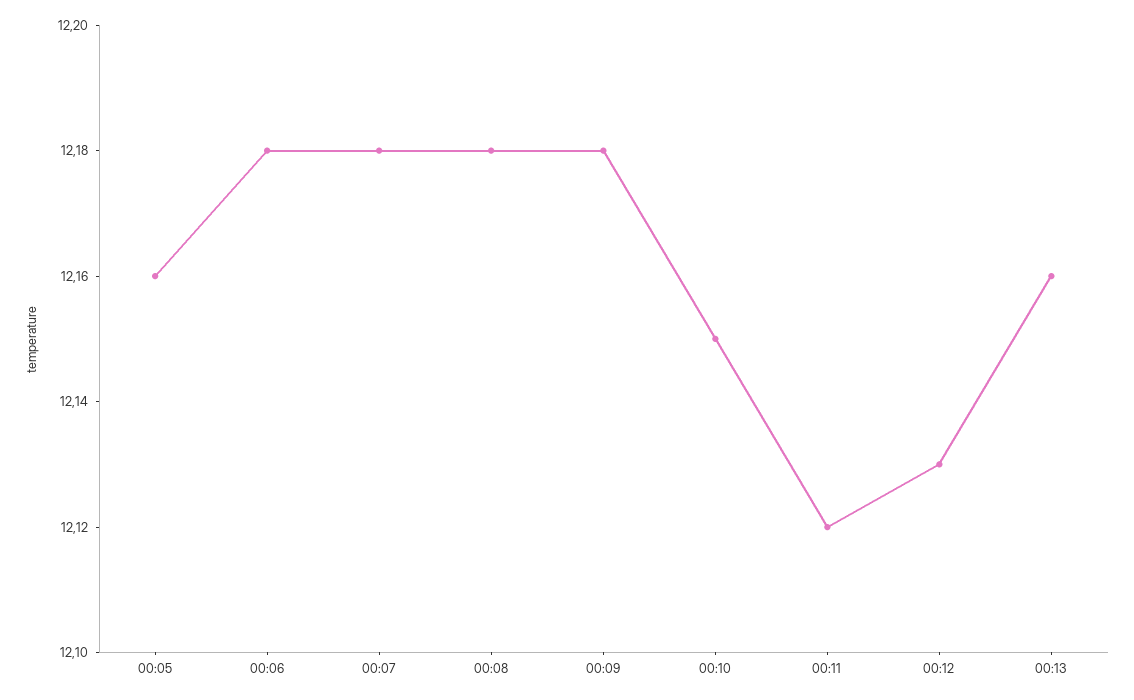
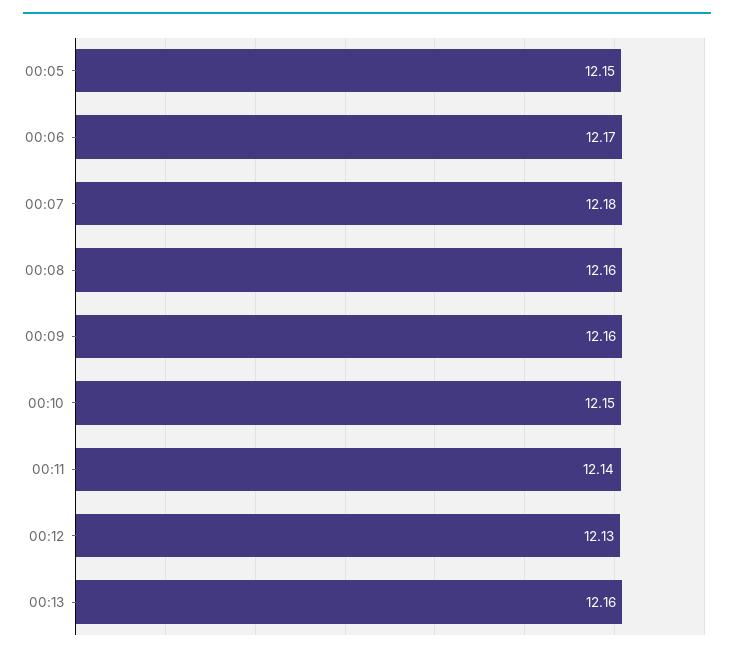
  {
-   "00:05": 12.16,
+   "00:05": 12.15,
-   "00:06": 12.18,
+   "00:06": 12.17,
    "00:07": 12.18,
-   "00:08": 12.18,
+   "00:08": 12.16,
-   "00:09": 12.18,
+   "00:09": 12.16,
    "00:10": 12.15,
-   "00:11": 12.12,
+   "00:11": 12.14,
    "00:12": 12.13,
    "00:13": 12.16
  }

